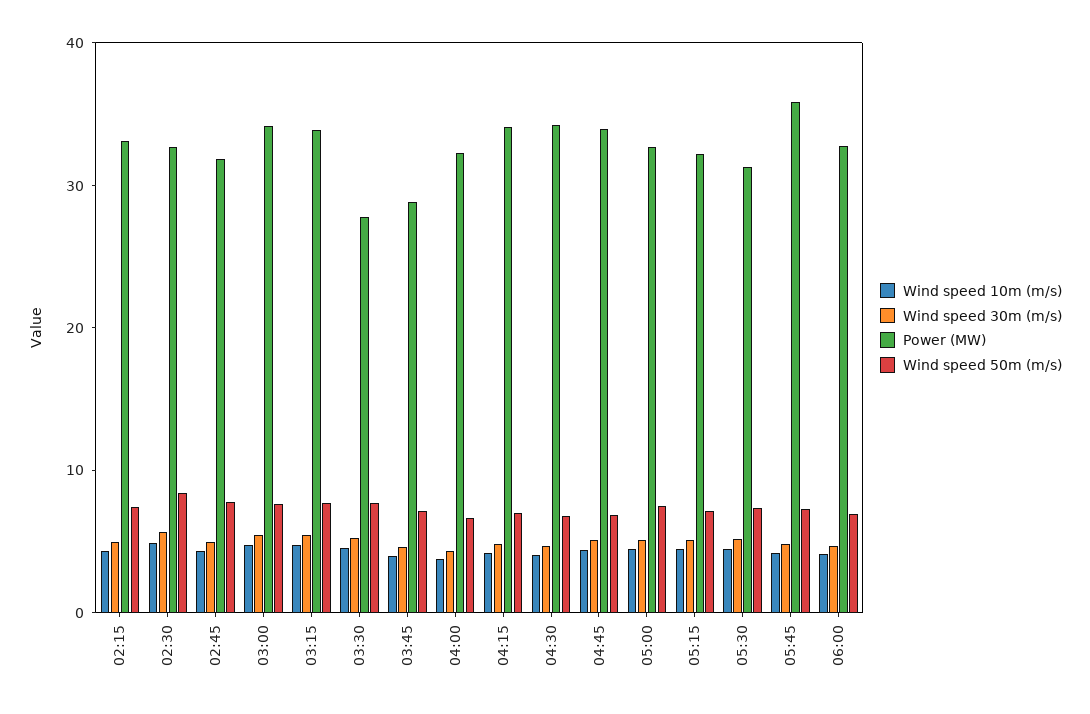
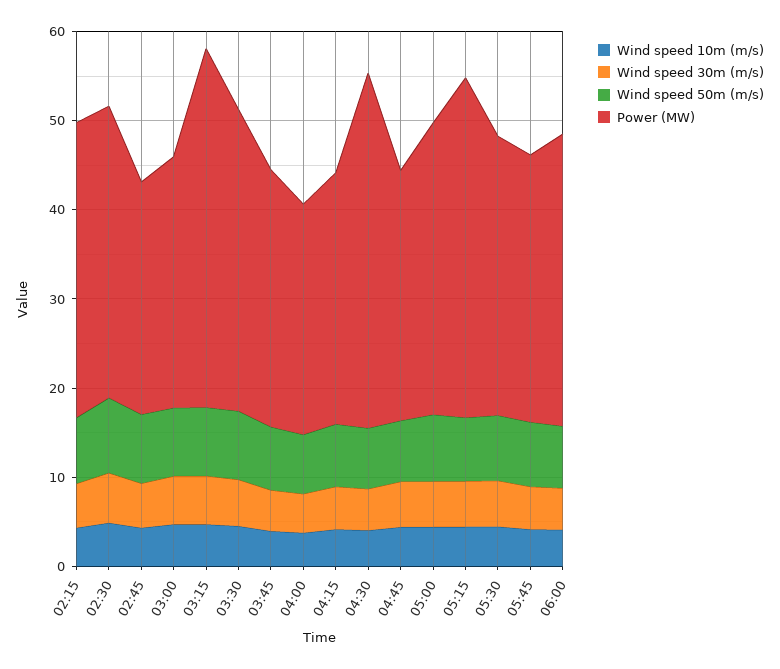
  {
    "Wind speed 10m (m/s)": {
      "02:15": 4,
      "02:30": 4,
      "02:45": 4,
      "03:00": 4,
      "03:15": 4,
      "03:30": 4,
      "03:45": 4,
      "04:00": 4,
      "04:15": 4,
      "04:30": 4,
      "04:45": 4,
      "05:00": 4,
      "05:15": 4,
      "05:30": 4,
      "05:45": 4,
      "06:00": 4
    },
    "Wind speed 30m (m/s)": {
      "02:15": 4,
      "02:30": 6,
      "02:45": 4,
      "03:00": 6,
      "03:15": 6,
      "03:30": 6,
      "03:45": 4,
      "04:00": 4,
      "04:15": 4,
      "04:30": 4,
      "04:45": 6,
      "05:00": 6,
      "05:15": 6,
      "05:30": 6,
      "05:45": 4,
      "06:00": 4
    },
    "Power (MW)": {
      "02:15": 34,
      "02:30": 32,
-     "02:45": 32,
+     "02:45": 26,
-     "03:00": 34,
+     "03:00": 28,
-     "03:15": 34,
+     "03:15": 40,
-     "03:30": 28,
+     "03:30": 34,
      "03:45": 28,
-     "04:00": 32,
+     "04:00": 26,
-     "04:15": 34,
+     "04:15": 28,
-     "04:30": 34,
+     "04:30": 40,
-     "04:45": 34,
+     "04:45": 28,
      "05:00": 32,
-     "05:15": 32,
+     "05:15": 38,
      "05:30": 32,
-     "05:45": 36,
+     "05:45": 30,
      "06:00": 32
    },
    "Wind speed 50m (m/s)": {
      "02:15": 8,
      "02:30": 8,
      "02:45": 8,
      "03:00": 8,
      "03:15": 8,
      "03:30": 8,
      "03:45": 8,
      "04:00": 6,
      "04:15": 8,
      "04:30": 6,
      "04:45": 6,
      "05:00": 8,
      "05:15": 8,
      "05:30": 8,
      "05:45": 8,
      "06:00": 6
    }
  }

